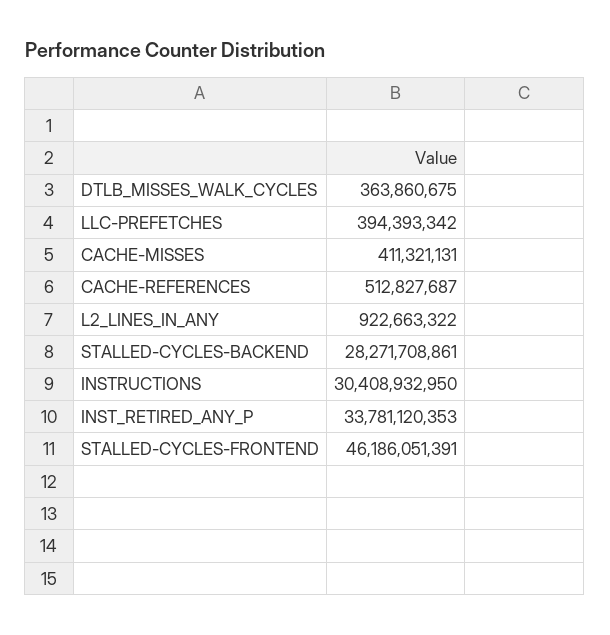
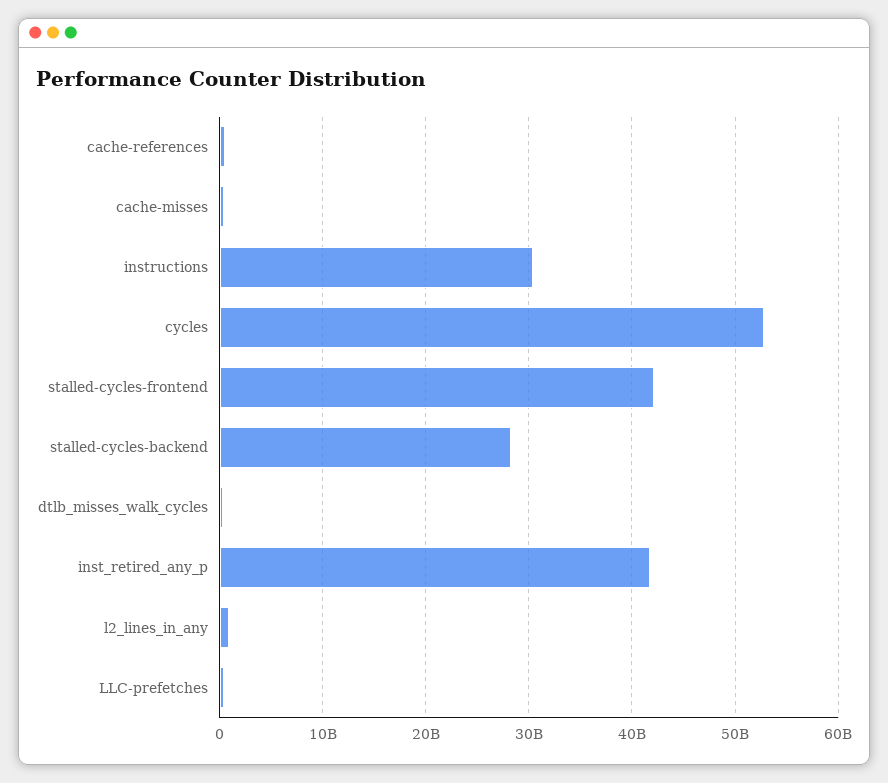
  {
    "DTLB_MISSES_WALK_CYCLES": 363860675,
    "LLC-PREFETCHES": 394393342,
    "CACHE-MISSES": 411321131,
    "CACHE-REFERENCES": 512827687,
    "L2_LINES_IN_ANY": 922663322,
    "STALLED-CYCLES-BACKEND": 28271708861,
    "INSTRUCTIONS": 30408932950,
-   "INST_RETIRED_ANY_P": 33781120353,
+   "INST_RETIRED_ANY_P": 42000000000,
-   "STALLED-CYCLES-FRONTEND": 46186051391
+   "STALLED-CYCLES-FRONTEND": 42000000000,
+   "cycles": 53000000000
  }

